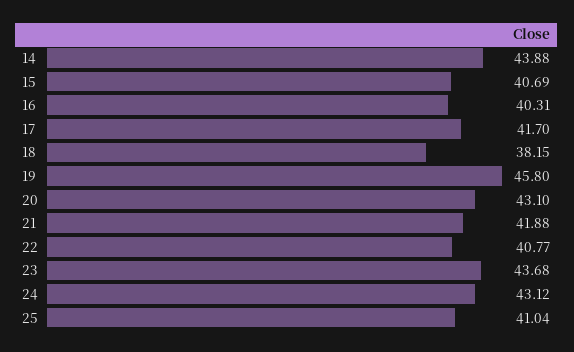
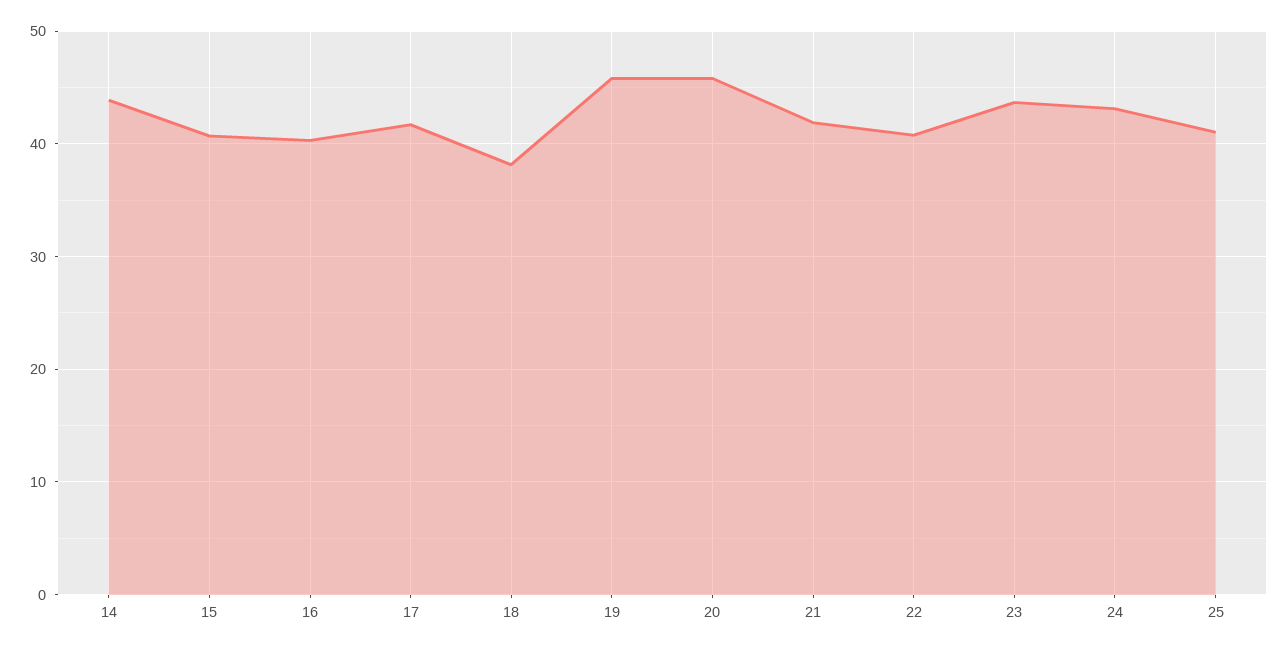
  {
    "14": 43.88,
    "15": 40.69,
    "16": 40.31,
    "17": 41.7,
    "18": 38.15,
    "19": 45.8,
-   "20": 43.1,
+   "20": 46,
    "21": 41.88,
    "22": 40.77,
    "23": 43.68,
    "24": 43.12,
    "25": 41.04
  }

